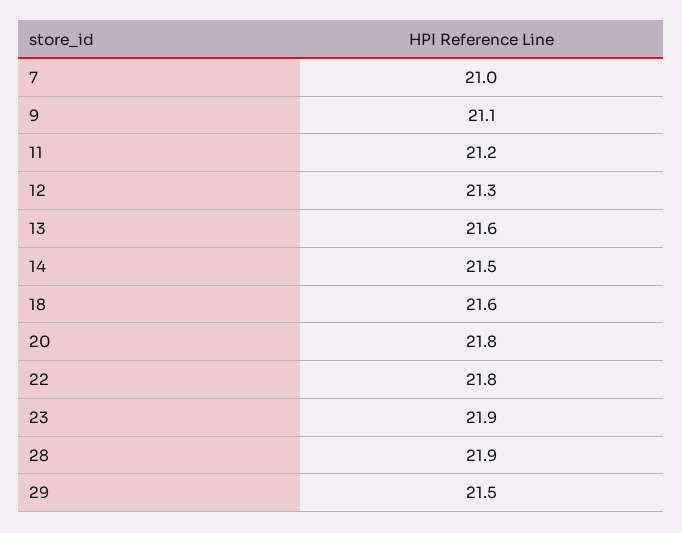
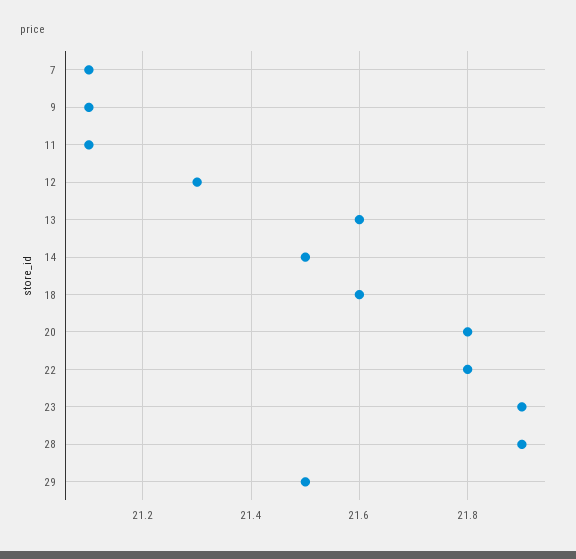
  {
-   "7": 21,
+   "7": 21.1,
    "9": 21.1,
-   "11": 21.2,
+   "11": 21.1,
    "12": 21.3,
    "13": 21.6,
    "14": 21.5,
    "18": 21.6,
    "20": 21.8,
    "22": 21.8,
    "23": 21.9,
    "28": 21.9,
    "29": 21.5
  }

